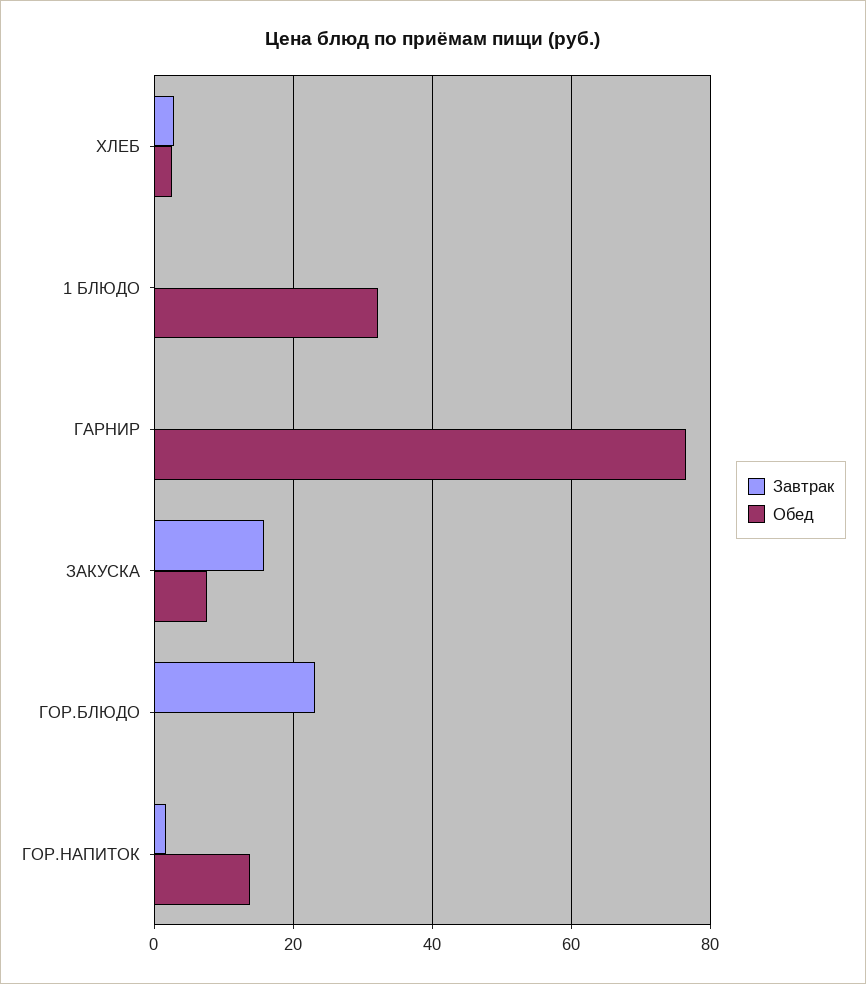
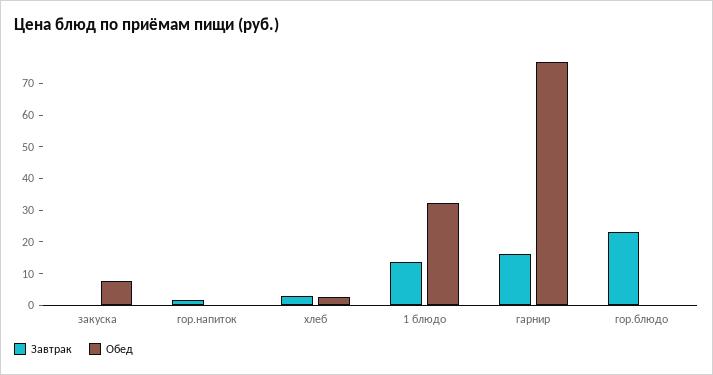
  {
    "Завтрак": {
      "ХЛЕБ": 2,
-     "1 БЛЮДО": 0,
+     "1 БЛЮДО": 15,
-     "ГАРНИР": 0,
+     "ГАРНИР": 15,
-     "ЗАКУСКА": 16,
+     "ЗАКУСКА": 0,
      "ГОР.БЛЮДО": 24,
      "ГОР.НАПИТОК": 2
    },
    "Обед": {
      "ХЛЕБ": 2,
      "1 БЛЮДО": 32,
      "ГАРНИР": 76,
      "ЗАКУСКА": 8,
      "ГОР.БЛЮДО": 0,
-     "ГОР.НАПИТОК": 14
+     "ГОР.НАПИТОК": 0
    }
  }

